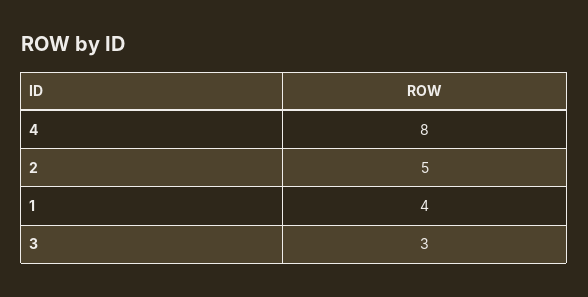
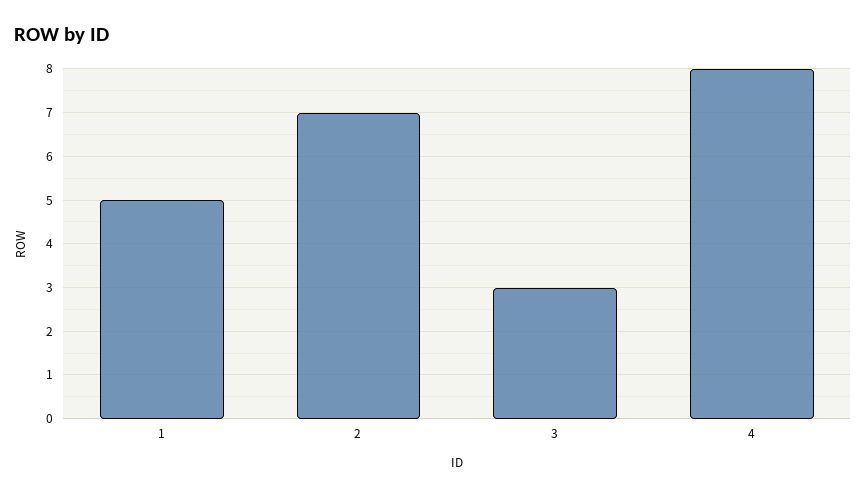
  {
    "4": 8,
-   "2": 5,
+   "2": 7,
-   "1": 4,
+   "1": 5,
    "3": 3
  }

